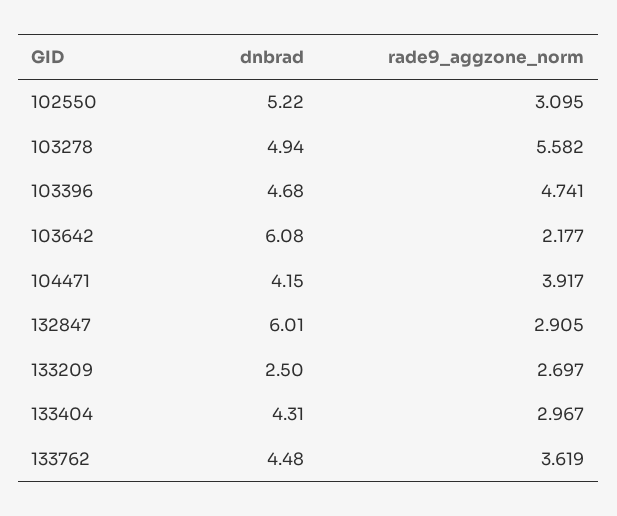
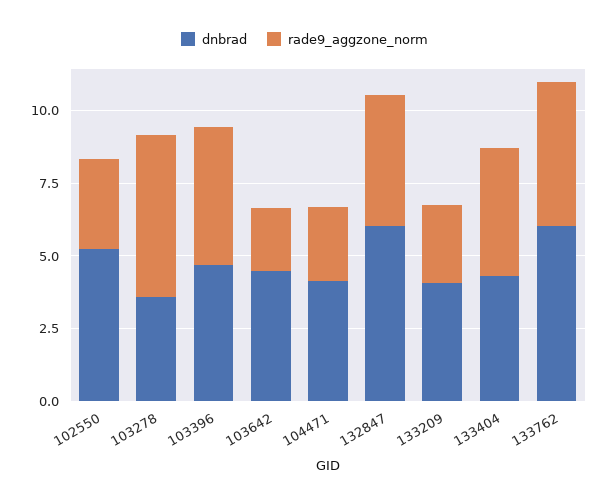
  {
    "dnbrad": {
      "102550": 5.22,
-     "103278": 4.94,
+     "103278": 3.5,
      "103396": 4.68,
-     "103642": 6.08,
+     "103642": 4.5,
      "104471": 4.15,
      "132847": 6.01,
-     "133209": 2.5,
+     "133209": 4,
      "133404": 4.31,
-     "133762": 4.48
+     "133762": 6
    },
    "rade9_aggzone_norm": {
      "102550": 3.095,
      "103278": 5.582,
      "103396": 4.741,
      "103642": 2.177,
-     "104471": 3.917,
+     "104471": 2.5,
-     "132847": 2.905,
+     "132847": 4.5,
      "133209": 2.697,
-     "133404": 2.967,
+     "133404": 4.5,
-     "133762": 3.619
+     "133762": 5
    }
  }

